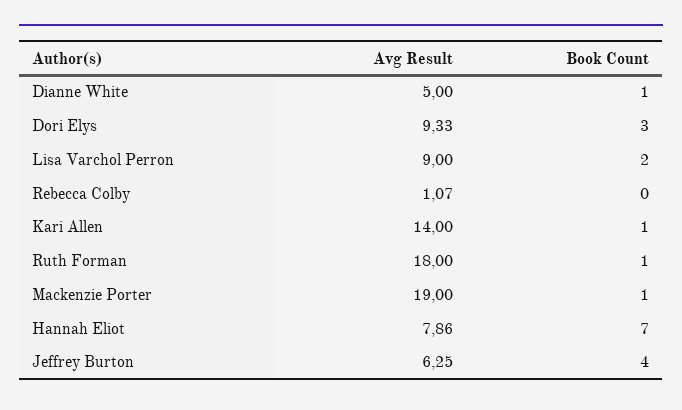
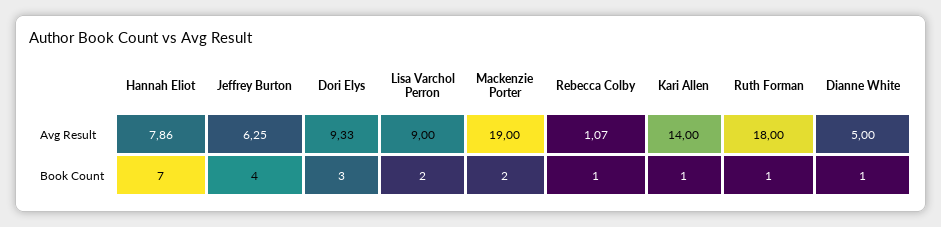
  {
    "Avg Result": {
      "Dianne White": 5,
      "Dori Elys": 9.33,
      "Lisa Varchol Perron": 9,
      "Rebecca Colby": 1.07,
      "Kari Allen": 14,
      "Ruth Forman": 18,
      "Mackenzie Porter": 19,
      "Hannah Eliot": 7.86,
      "Jeffrey Burton": 6.25
    },
    "Book Count": {
      "Dianne White": 1,
      "Dori Elys": 3,
      "Lisa Varchol Perron": 2,
-     "Rebecca Colby": 0,
+     "Rebecca Colby": 1,
      "Kari Allen": 1,
      "Ruth Forman": 1,
-     "Mackenzie Porter": 1,
+     "Mackenzie Porter": 2,
      "Hannah Eliot": 7,
      "Jeffrey Burton": 4
    }
  }

